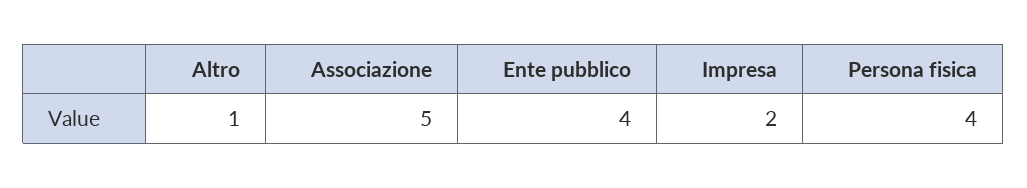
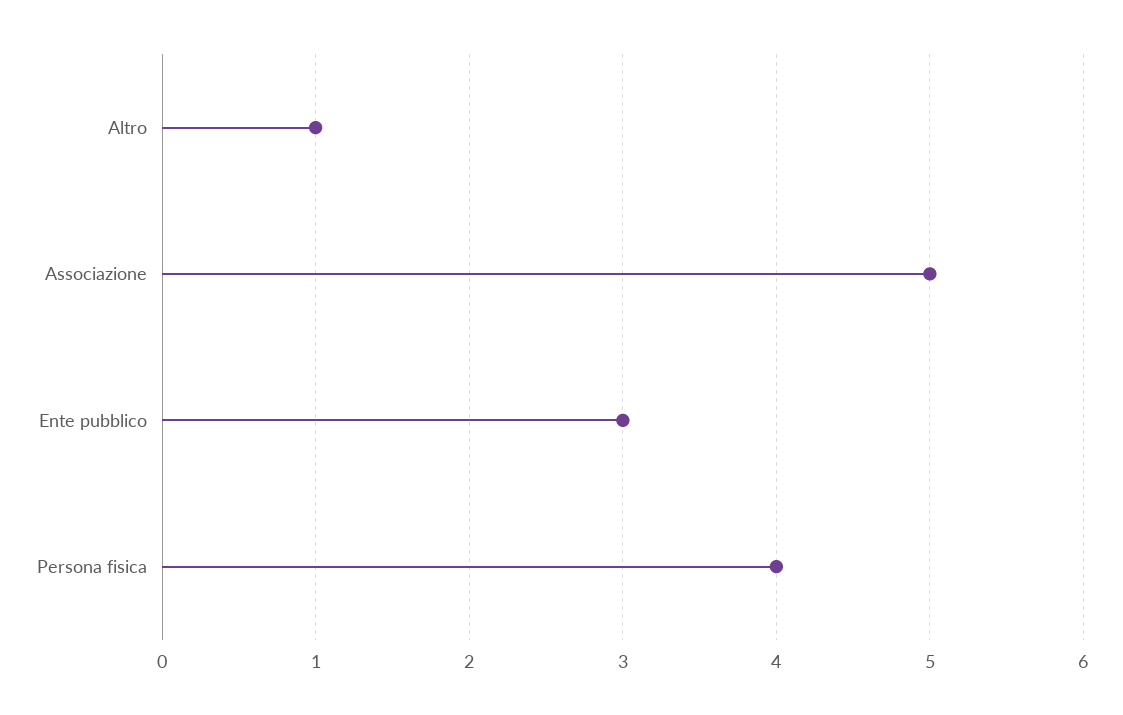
  {
    "Altro": 1,
    "Associazione": 5,
-   "Ente pubblico": 4,
+   "Ente pubblico": 3,
-   "Impresa": 2,
    "Persona fisica": 4
  }

